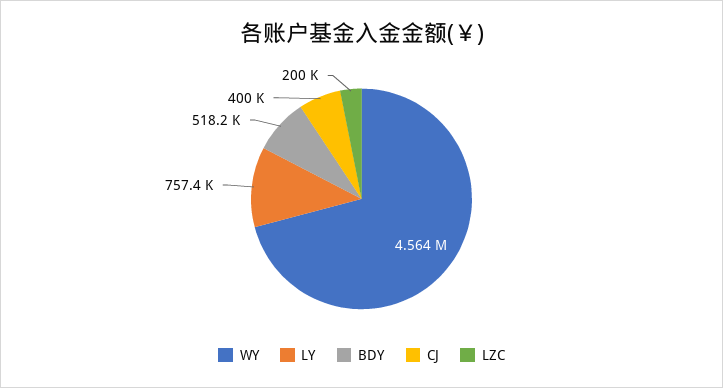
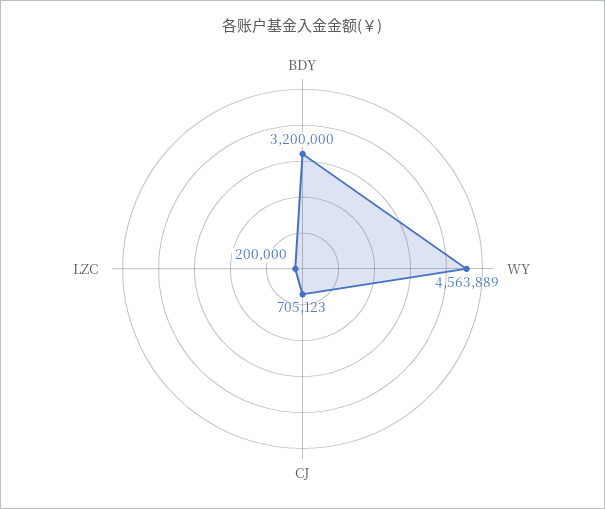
  {
    "WY": 4563889,
-   "LY": 757400,
-   "BDY": 518200,
+   "BDY": 3200000,
-   "CJ": 400000,
+   "CJ": 705123,
    "LZC": 200000
  }

